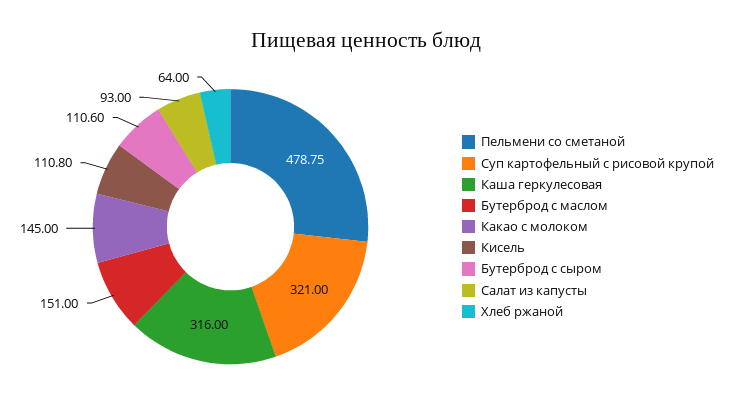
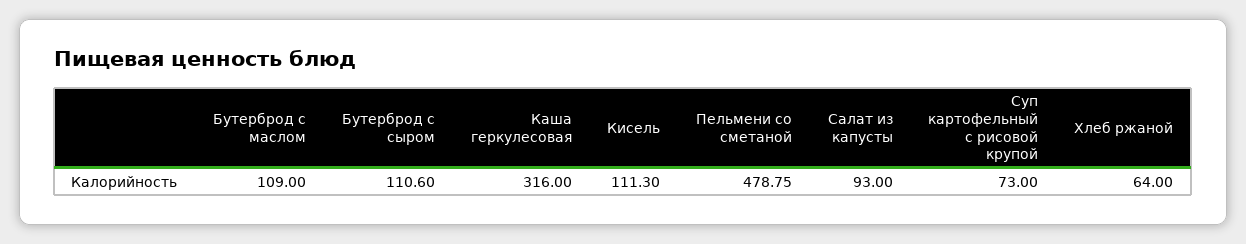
  {
    "Пельмени со сметаной": 478.75,
-   "Суп картофельный с рисовой крупой": 321,
+   "Суп картофельный с рисовой крупой": 73,
    "Каша геркулесовая": 316,
-   "Бутерброд с маслом": 151,
+   "Бутерброд с маслом": 109,
-   "Какао с молоком": 145,
-   "Кисель": 110.8,
+   "Кисель": 111.3,
    "Бутерброд с сыром": 110.6,
    "Салат из капусты": 93,
    "Хлеб ржаной": 64
  }

